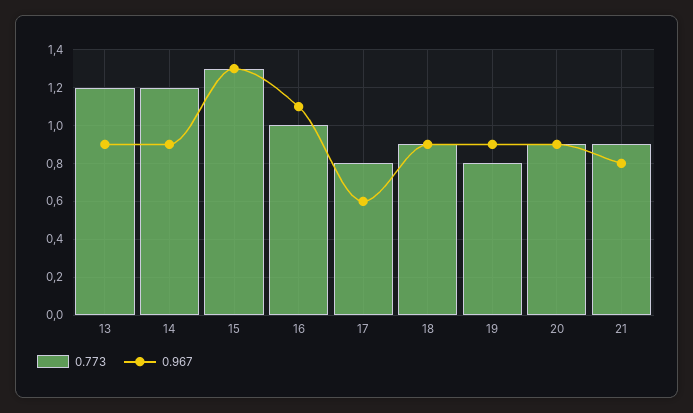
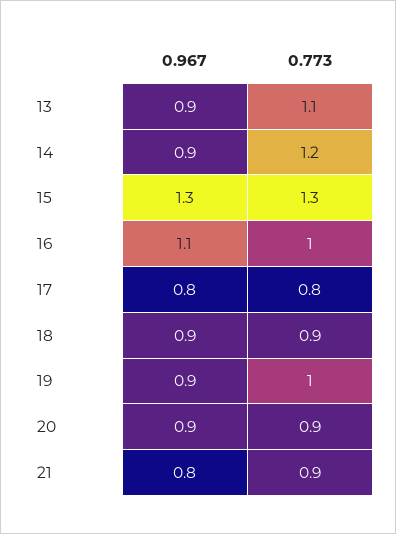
  {
    "0.773": {
-     "13": 1.2,
+     "13": 1.1,
      "14": 1.2,
      "15": 1.3,
      "16": 1,
      "17": 0.8,
      "18": 0.9,
-     "19": 0.8,
+     "19": 1,
      "20": 0.9,
      "21": 0.9
    },
    "0.967": {
      "13": 0.9,
      "14": 0.9,
      "15": 1.3,
      "16": 1.1,
-     "17": 0.6,
+     "17": 0.8,
      "18": 0.9,
      "19": 0.9,
      "20": 0.9,
      "21": 0.8
    }
  }

